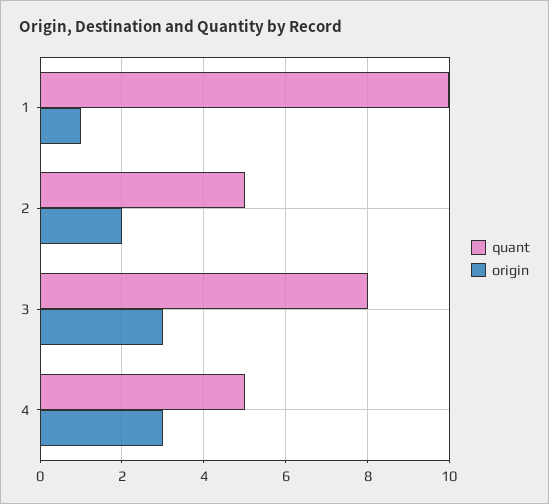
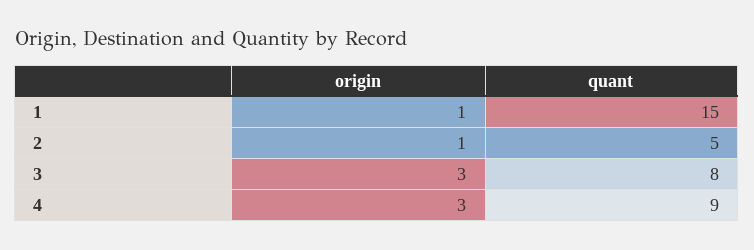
  {
    "quant": {
-     "1": 10,
+     "1": 15,
      "2": 5,
      "3": 8,
-     "4": 5
+     "4": 9
    },
    "origin": {
      "1": 1,
-     "2": 2,
+     "2": 1,
      "3": 3,
      "4": 3
    }
  }

